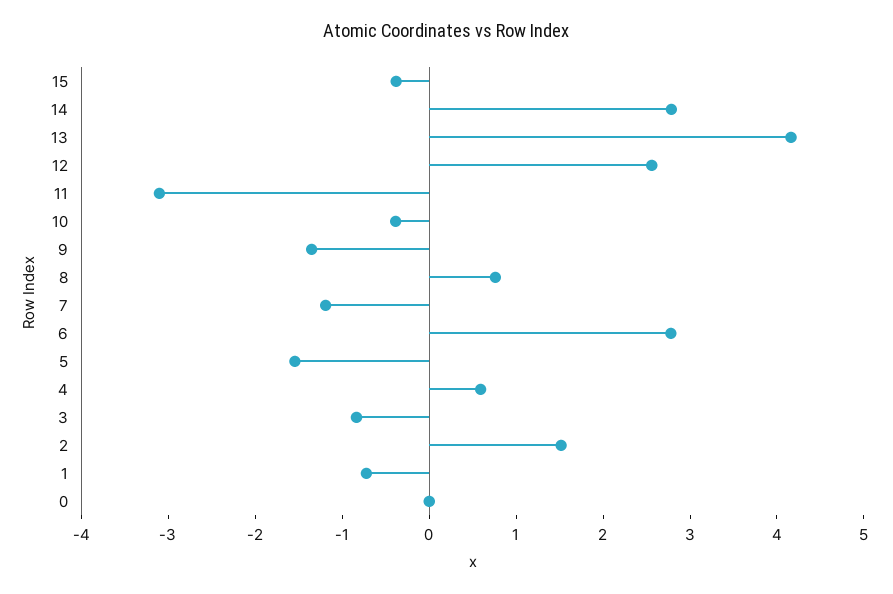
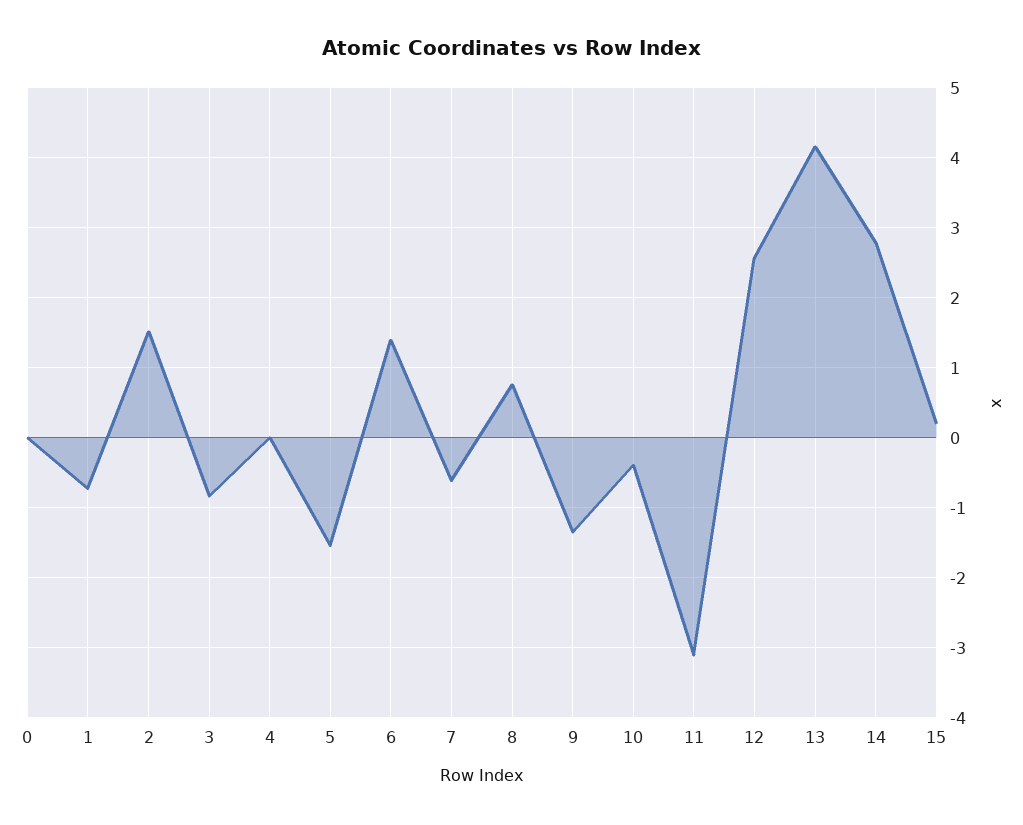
  {
-   "15": -0.4,
+   "15": 0.2,
    "14": 2.8,
    "13": 4.2,
    "12": 2.6,
    "11": -3.1,
    "10": -0.4,
    "9": -1.4,
    "8": 0.8,
-   "7": -1.2,
+   "7": -0.6,
-   "6": 2.8,
+   "6": 1.4,
    "5": -1.5,
-   "4": 0.6,
+   "4": 0,
    "3": -0.8,
    "2": 1.5,
    "1": -0.7,
    "0": 0
  }

